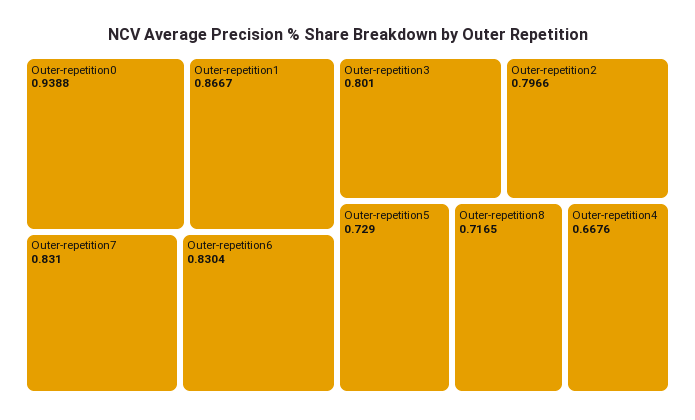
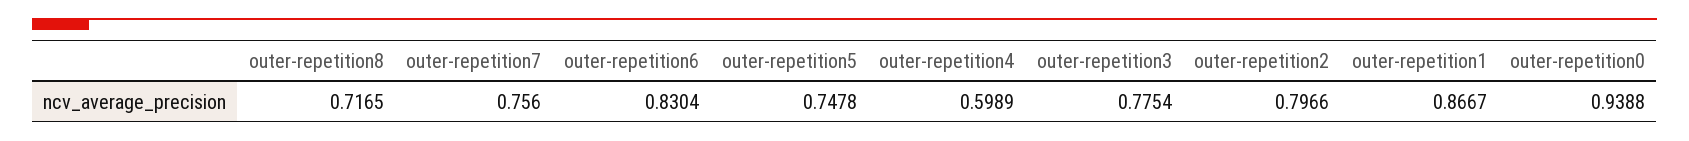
  {
    "Outer-repetition0": 0.9388,
    "Outer-repetition1": 0.8667,
-   "Outer-repetition7": 0.831,
+   "Outer-repetition7": 0.756,
    "Outer-repetition6": 0.8304,
-   "Outer-repetition3": 0.801,
+   "Outer-repetition3": 0.7754,
    "Outer-repetition2": 0.7966,
-   "Outer-repetition5": 0.729,
+   "Outer-repetition5": 0.7478,
    "Outer-repetition8": 0.7165,
-   "Outer-repetition4": 0.6676
+   "Outer-repetition4": 0.5989
  }

